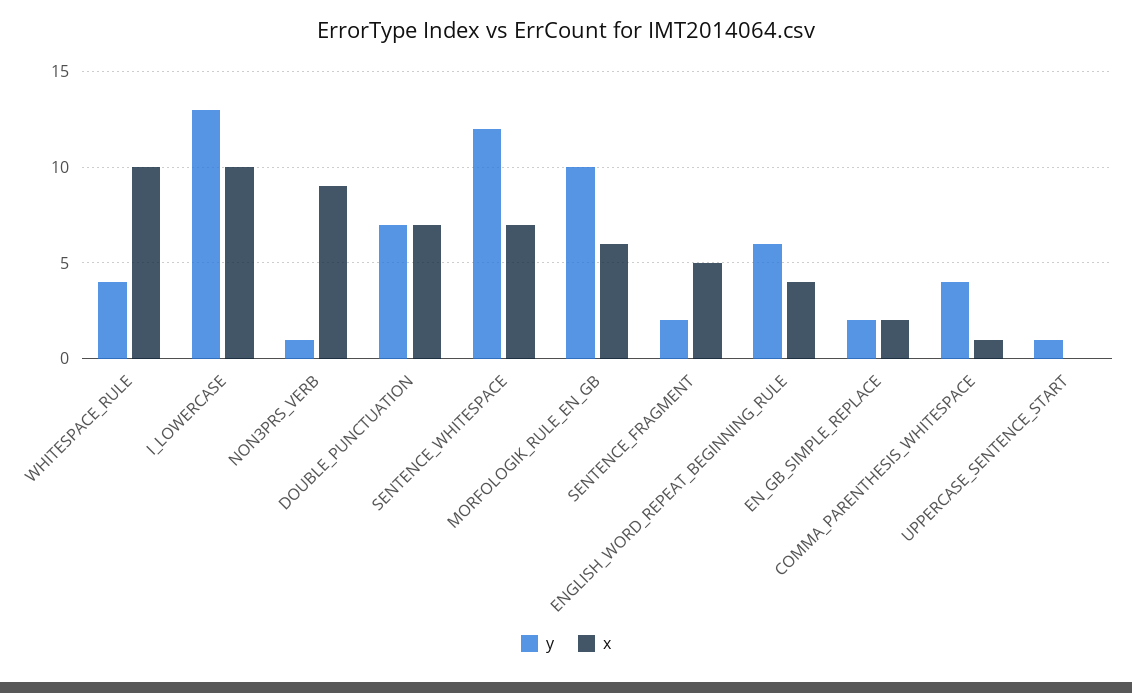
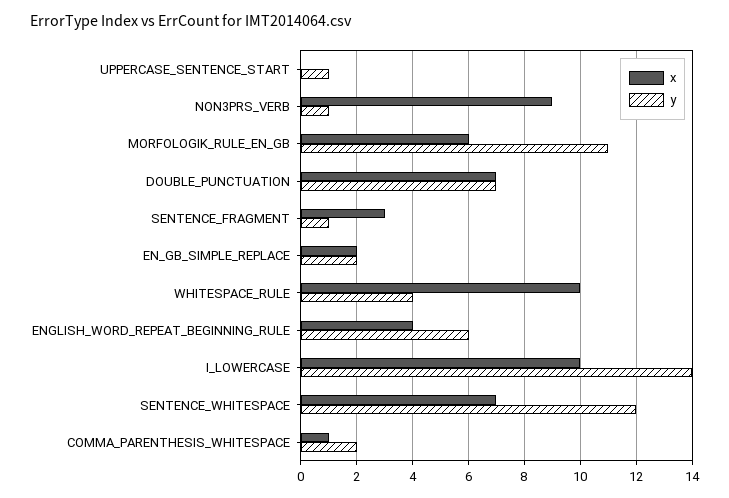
  {
    "y": {
      "WHITESPACE_RULE": 4,
-     "I_LOWERCASE": 13,
+     "I_LOWERCASE": 14,
      "NON3PRS_VERB": 1,
      "DOUBLE_PUNCTUATION": 7,
      "SENTENCE_WHITESPACE": 12,
-     "MORFOLOGIK_RULE_EN_GB": 10,
+     "MORFOLOGIK_RULE_EN_GB": 11,
-     "SENTENCE_FRAGMENT": 2,
+     "SENTENCE_FRAGMENT": 1,
      "ENGLISH_WORD_REPEAT_BEGINNING_RULE": 6,
      "EN_GB_SIMPLE_REPLACE": 2,
-     "COMMA_PARENTHESIS_WHITESPACE": 4,
+     "COMMA_PARENTHESIS_WHITESPACE": 2,
      "UPPERCASE_SENTENCE_START": 1
    },
    "x": {
      "WHITESPACE_RULE": 10,
      "I_LOWERCASE": 10,
      "NON3PRS_VERB": 9,
      "DOUBLE_PUNCTUATION": 7,
      "SENTENCE_WHITESPACE": 7,
      "MORFOLOGIK_RULE_EN_GB": 6,
-     "SENTENCE_FRAGMENT": 5,
+     "SENTENCE_FRAGMENT": 3,
      "ENGLISH_WORD_REPEAT_BEGINNING_RULE": 4,
      "EN_GB_SIMPLE_REPLACE": 2,
      "COMMA_PARENTHESIS_WHITESPACE": 1,
      "UPPERCASE_SENTENCE_START": 0
    }
  }

